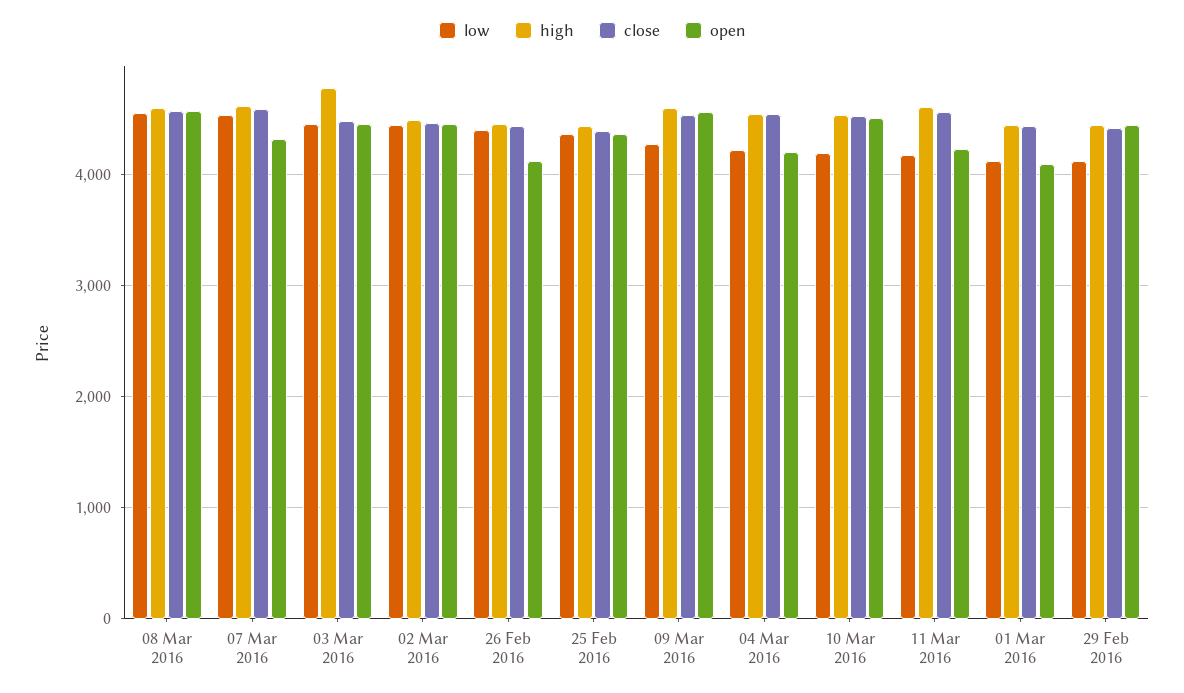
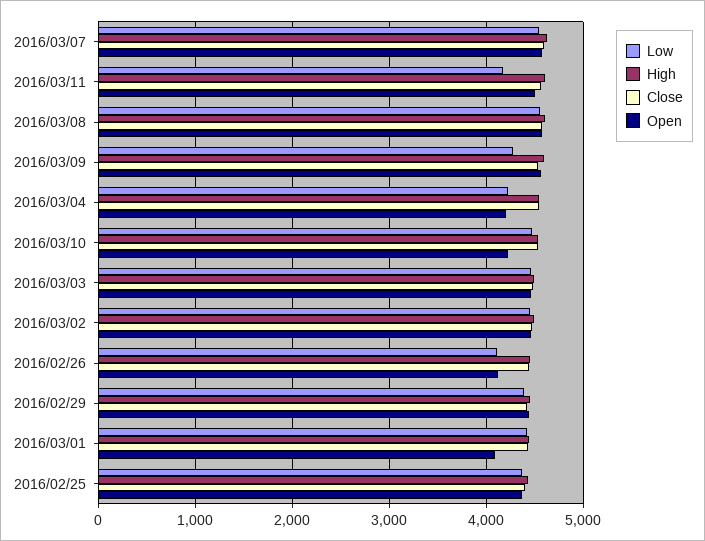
  {
    "low": {
      "08 Mar 2016": 4600,
      "07 Mar 2016": 4500,
      "03 Mar 2016": 4500,
      "02 Mar 2016": 4400,
-     "26 Feb 2016": 4400,
+     "26 Feb 2016": 4100,
      "25 Feb 2016": 4400,
      "09 Mar 2016": 4300,
      "04 Mar 2016": 4200,
-     "10 Mar 2016": 4200,
+     "10 Mar 2016": 4500,
      "11 Mar 2016": 4200,
-     "01 Mar 2016": 4100,
+     "01 Mar 2016": 4400,
-     "29 Feb 2016": 4100
+     "29 Feb 2016": 4400
    },
    "high": {
      "08 Mar 2016": 4600,
      "07 Mar 2016": 4600,
-     "03 Mar 2016": 4800,
+     "03 Mar 2016": 4500,
      "02 Mar 2016": 4500,
      "26 Feb 2016": 4500,
      "25 Feb 2016": 4400,
      "09 Mar 2016": 4600,
      "04 Mar 2016": 4500,
      "10 Mar 2016": 4500,
      "11 Mar 2016": 4600,
      "01 Mar 2016": 4400,
      "29 Feb 2016": 4400
    },
    "close": {
      "08 Mar 2016": 4600,
      "07 Mar 2016": 4600,
      "03 Mar 2016": 4500,
      "02 Mar 2016": 4500,
      "26 Feb 2016": 4400,
      "25 Feb 2016": 4400,
      "09 Mar 2016": 4500,
      "04 Mar 2016": 4500,
      "10 Mar 2016": 4500,
      "11 Mar 2016": 4600,
      "01 Mar 2016": 4400,
      "29 Feb 2016": 4400
    },
    "open": {
      "08 Mar 2016": 4600,
-     "07 Mar 2016": 4300,
+     "07 Mar 2016": 4600,
      "03 Mar 2016": 4500,
      "02 Mar 2016": 4500,
      "26 Feb 2016": 4100,
      "25 Feb 2016": 4400,
      "09 Mar 2016": 4600,
      "04 Mar 2016": 4200,
-     "10 Mar 2016": 4500,
+     "10 Mar 2016": 4200,
-     "11 Mar 2016": 4200,
+     "11 Mar 2016": 4500,
      "01 Mar 2016": 4100,
      "29 Feb 2016": 4400
    }
  }

